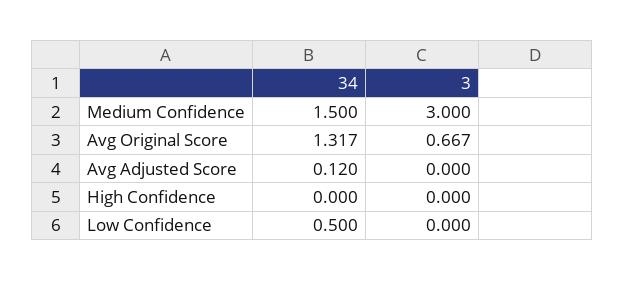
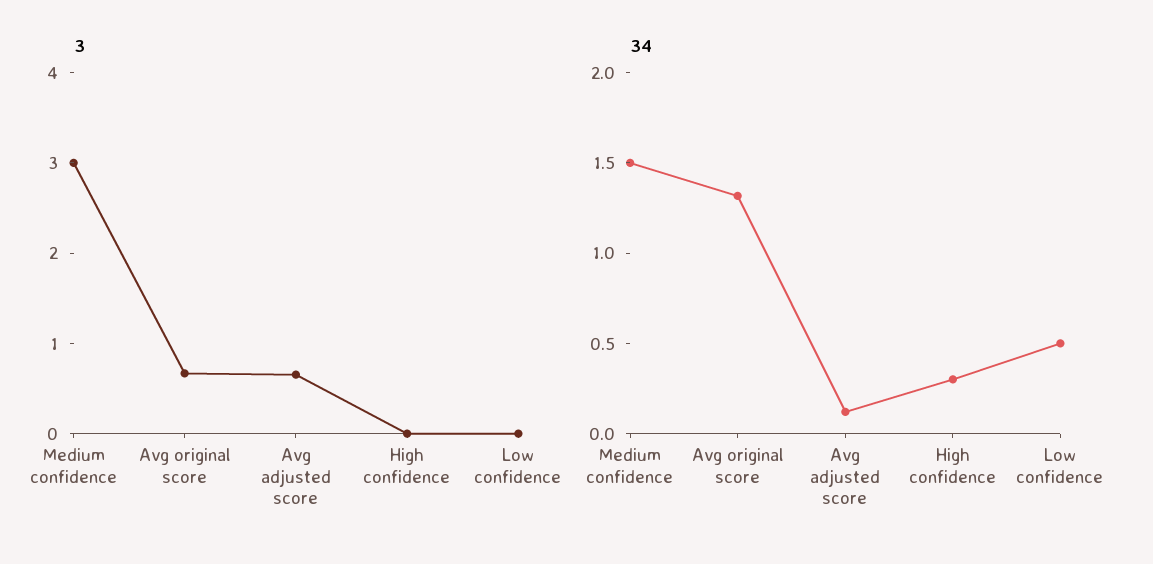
  {
    "34": {
      "Medium Confidence": 1.5,
      "Avg Original Score": 1.317,
      "Avg Adjusted Score": 0.12,
-     "High Confidence": 0,
+     "High Confidence": 0.3,
      "Low Confidence": 0.5
    },
    "3": {
      "Medium Confidence": 3,
      "Avg Original Score": 0.667,
-     "Avg Adjusted Score": 0,
+     "Avg Adjusted Score": 0.6,
      "High Confidence": 0,
      "Low Confidence": 0
    }
  }

